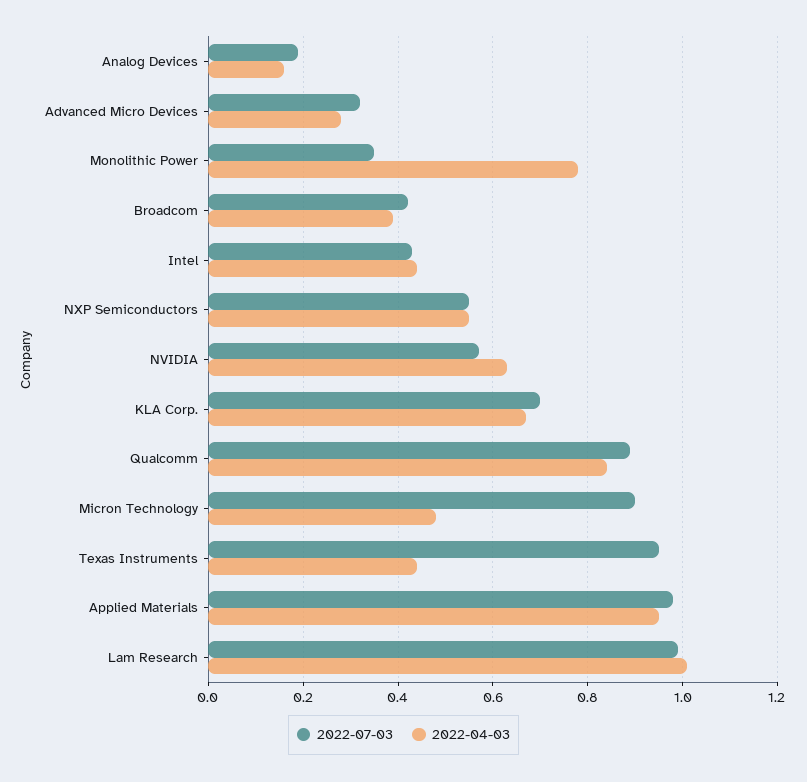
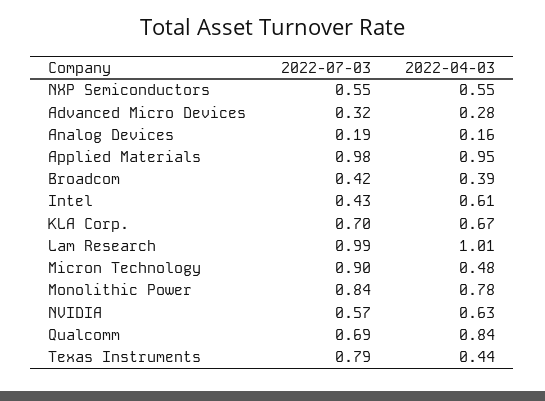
  {
    "2022-07-03": {
      "Analog Devices": 0.19,
      "Advanced Micro Devices": 0.32,
-     "Monolithic Power": 0.35,
+     "Monolithic Power": 0.84,
      "Broadcom": 0.42,
      "Intel": 0.43,
      "NXP Semiconductors": 0.55,
      "NVIDIA": 0.57,
      "KLA Corp.": 0.7,
-     "Qualcomm": 0.9,
+     "Qualcomm": 0.69,
      "Micron Technology": 0.9,
-     "Texas Instruments": 0.95,
+     "Texas Instruments": 0.79,
      "Applied Materials": 0.98,
      "Lam Research": 0.99
    },
    "2022-04-03": {
      "Analog Devices": 0.16,
      "Advanced Micro Devices": 0.28,
      "Monolithic Power": 0.78,
      "Broadcom": 0.39,
-     "Intel": 0.45,
+     "Intel": 0.61,
      "NXP Semiconductors": 0.55,
      "NVIDIA": 0.63,
      "KLA Corp.": 0.67,
      "Qualcomm": 0.84,
      "Micron Technology": 0.48,
      "Texas Instruments": 0.44,
      "Applied Materials": 0.95,
      "Lam Research": 1.01
    }
  }

